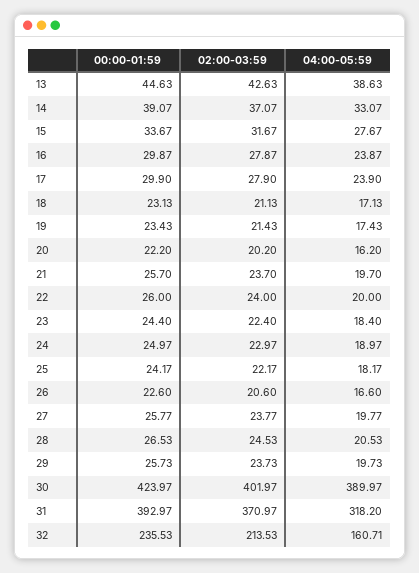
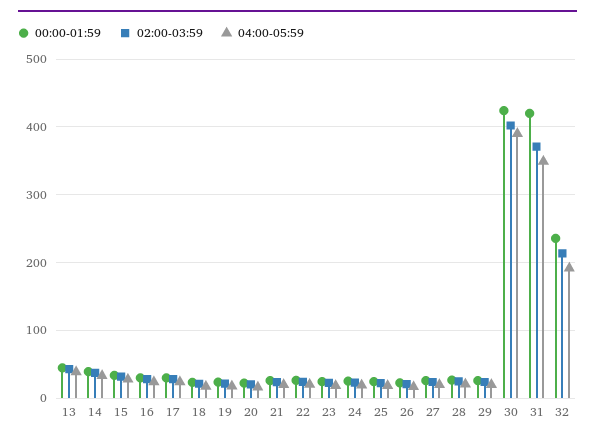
  {
    "00:00-01:59": {
      "13": 44.63,
      "14": 39.07,
      "15": 33.67,
      "16": 29.87,
      "17": 29.9,
      "18": 23.13,
      "19": 23.43,
      "20": 22.2,
      "21": 25.7,
      "22": 26,
      "23": 24.4,
      "24": 24.97,
      "25": 24.17,
      "26": 22.6,
      "27": 25.77,
      "28": 26.53,
      "29": 25.73,
      "30": 423.97,
-     "31": 392.97,
+     "31": 420,
      "32": 235.53
    },
    "02:00-03:59": {
      "13": 42.63,
      "14": 37.07,
      "15": 31.67,
      "16": 27.87,
      "17": 27.9,
      "18": 21.13,
      "19": 21.43,
      "20": 20.2,
      "21": 23.7,
      "22": 24,
      "23": 22.4,
      "24": 22.97,
      "25": 22.17,
      "26": 20.6,
      "27": 23.77,
      "28": 24.53,
      "29": 23.73,
      "30": 401.97,
      "31": 370.97,
      "32": 213.53
    },
    "04:00-05:59": {
      "13": 38.63,
      "14": 33.07,
      "15": 27.67,
      "16": 23.87,
      "17": 23.9,
      "18": 17.13,
      "19": 17.43,
      "20": 16.2,
      "21": 19.7,
      "22": 20,
      "23": 18.4,
      "24": 18.97,
      "25": 18.17,
      "26": 16.6,
      "27": 19.77,
      "28": 20.53,
      "29": 19.73,
      "30": 389.97,
-     "31": 318.2,
+     "31": 350,
-     "32": 160.71
+     "32": 190
    }
  }

